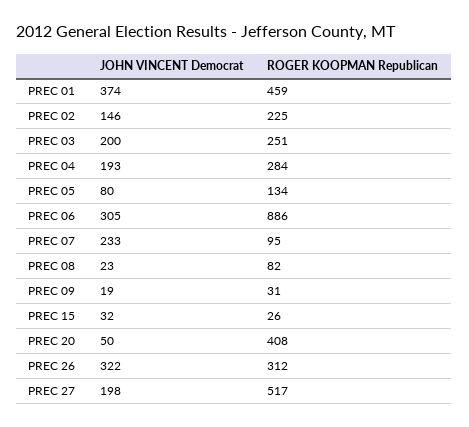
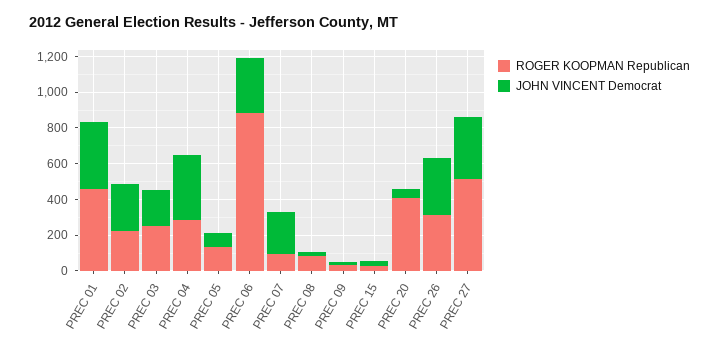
  {
    "JOHN VINCENT Democrat": {
      "PREC 01": 374,
-     "PREC 02": 146,
+     "PREC 02": 250,
      "PREC 03": 200,
-     "PREC 04": 193,
+     "PREC 04": 350,
      "PREC 05": 80,
      "PREC 06": 305,
      "PREC 07": 233,
      "PREC 08": 23,
      "PREC 09": 19,
      "PREC 15": 32,
      "PREC 20": 50,
      "PREC 26": 322,
-     "PREC 27": 198
+     "PREC 27": 350
    },
    "ROGER KOOPMAN Republican": {
      "PREC 01": 459,
      "PREC 02": 225,
      "PREC 03": 251,
      "PREC 04": 284,
      "PREC 05": 134,
      "PREC 06": 886,
      "PREC 07": 95,
      "PREC 08": 82,
      "PREC 09": 31,
      "PREC 15": 26,
      "PREC 20": 408,
      "PREC 26": 312,
      "PREC 27": 517
    }
  }

